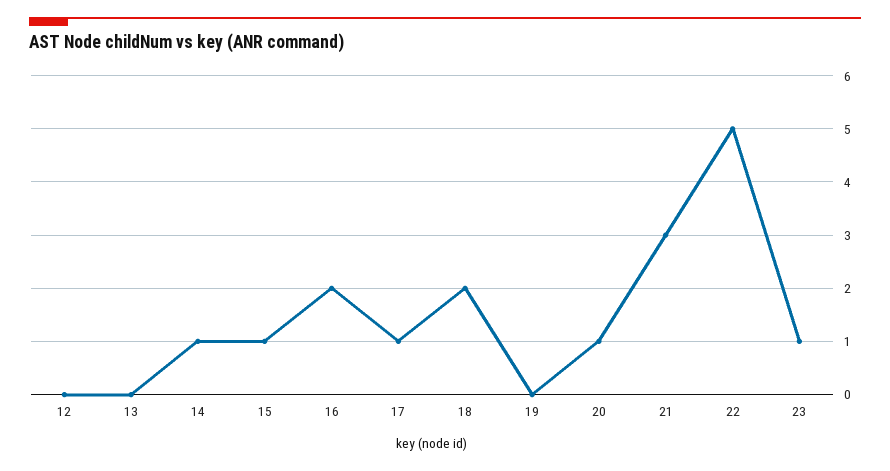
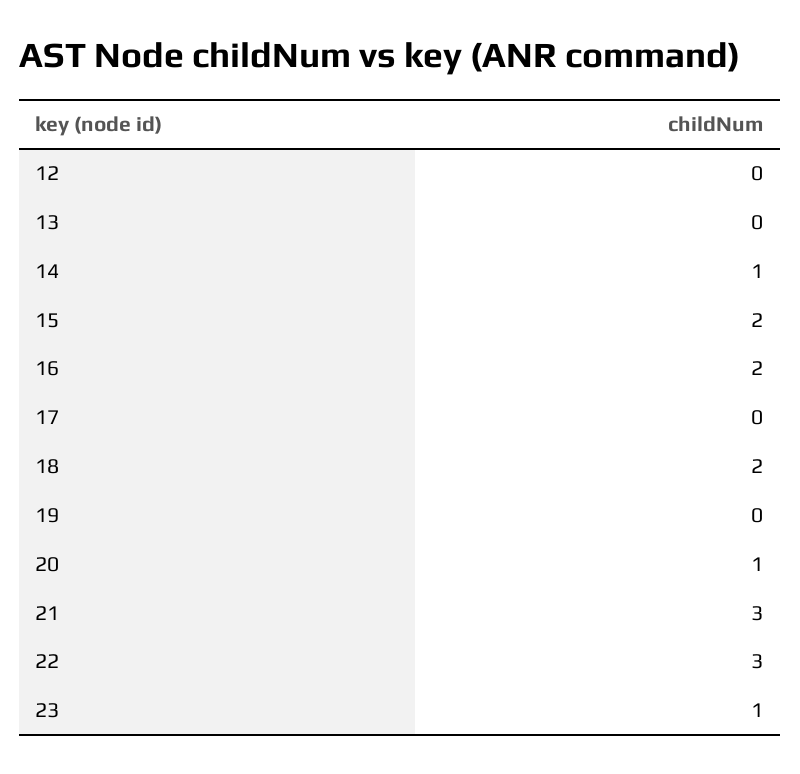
  {
    "12": 0,
    "13": 0,
    "14": 1,
-   "15": 1,
+   "15": 2,
    "16": 2,
-   "17": 1,
+   "17": 0,
    "18": 2,
    "19": 0,
    "20": 1,
    "21": 3,
-   "22": 5,
+   "22": 3,
    "23": 1
  }

